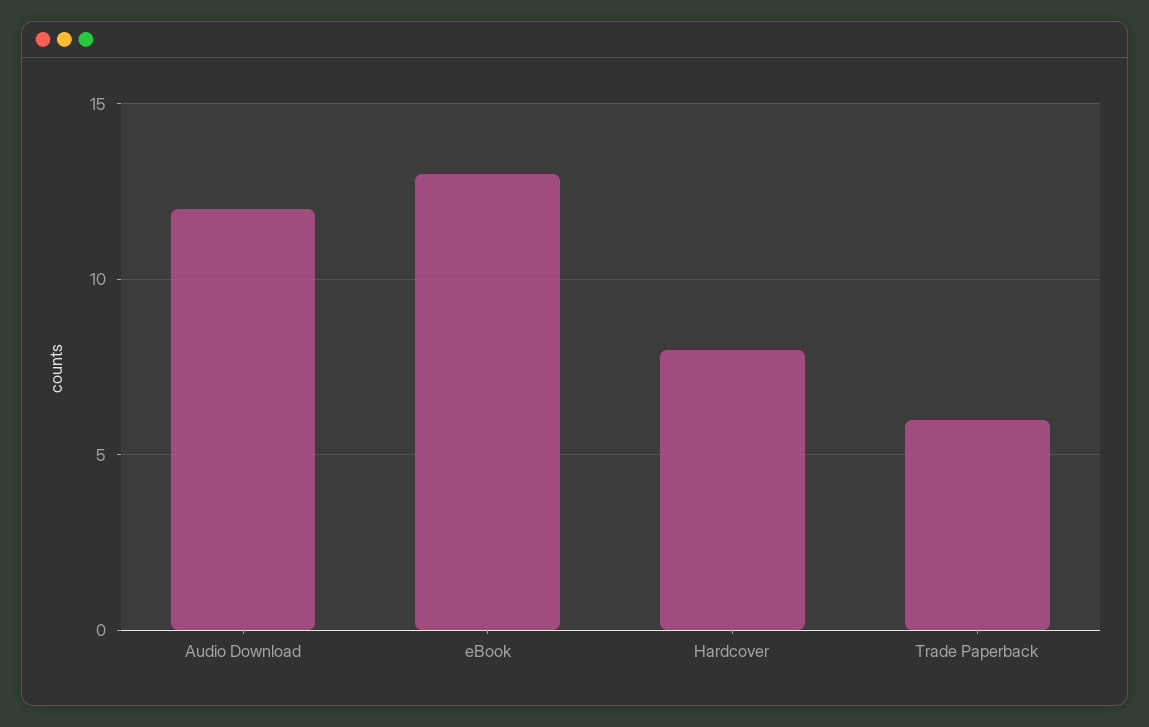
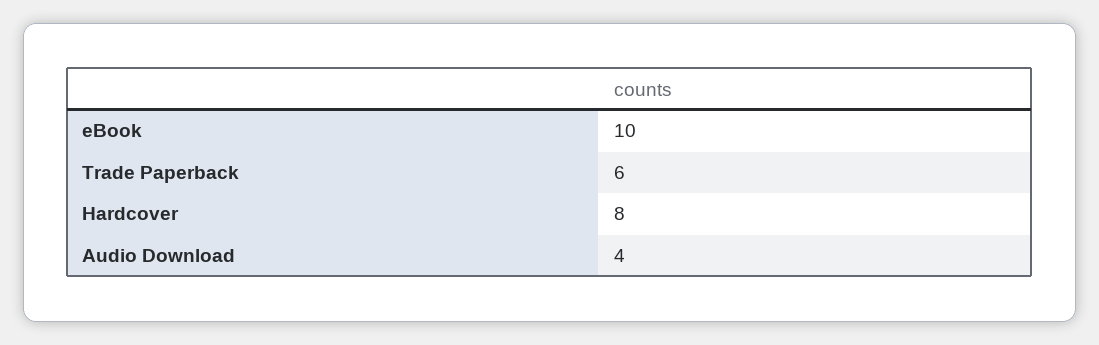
  {
-   "Audio Download": 12,
+   "Audio Download": 4,
-   "eBook": 13,
+   "eBook": 10,
    "Hardcover": 8,
    "Trade Paperback": 6
  }

